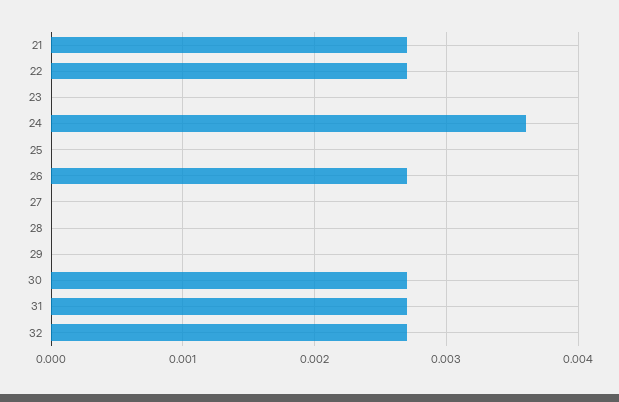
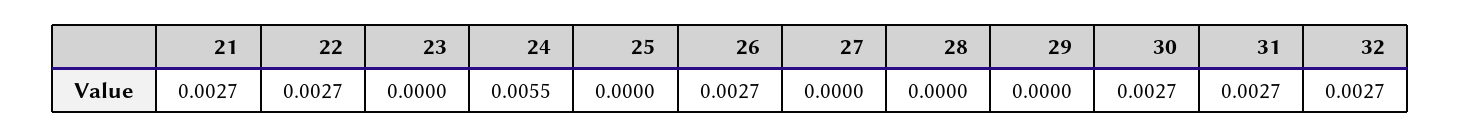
  {
    "21": 0.0027,
    "22": 0.0027,
    "23": 0,
-   "24": 0.0036,
+   "24": 0.0055,
    "25": 0,
    "26": 0.0027,
    "27": 0,
    "28": 0,
    "29": 0,
    "30": 0.0027,
    "31": 0.0027,
    "32": 0.0027
  }

